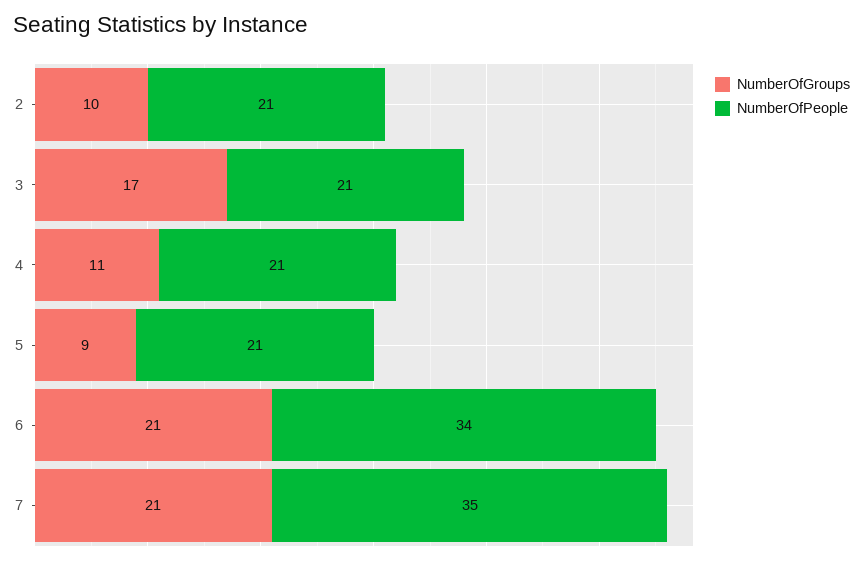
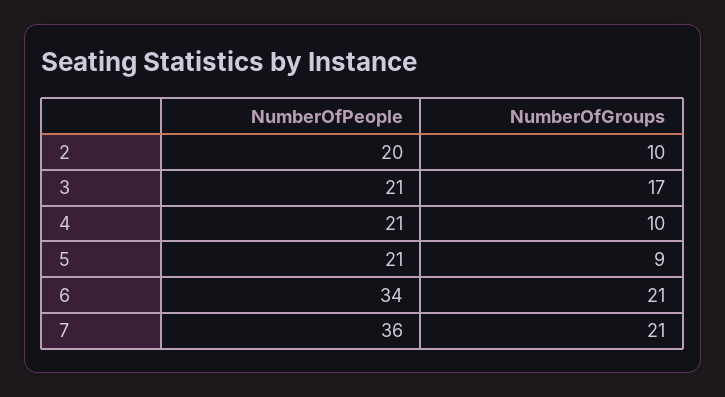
  {
    "NumberOfGroups": {
      "2": 10,
      "3": 17,
-     "4": 11,
+     "4": 10,
      "5": 9,
      "6": 21,
      "7": 21
    },
    "NumberOfPeople": {
-     "2": 21,
+     "2": 20,
      "3": 21,
      "4": 21,
      "5": 21,
      "6": 34,
-     "7": 35
+     "7": 36
    }
  }

